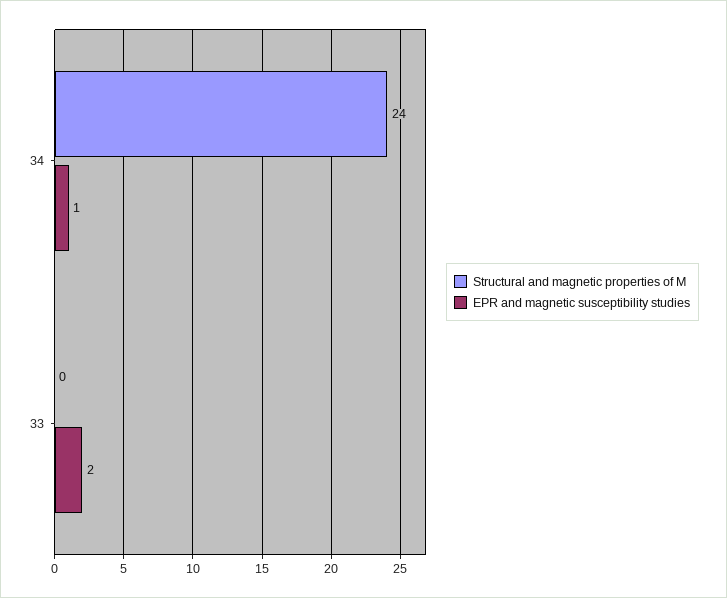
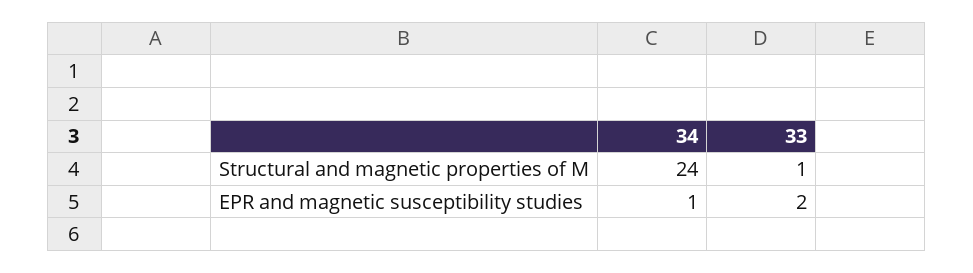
  {
    "Structural and magnetic properties of M": {
      "34": 24,
-     "33": 0
+     "33": 1
    },
    "EPR and magnetic susceptibility studies": {
      "34": 1,
      "33": 2
    }
  }

